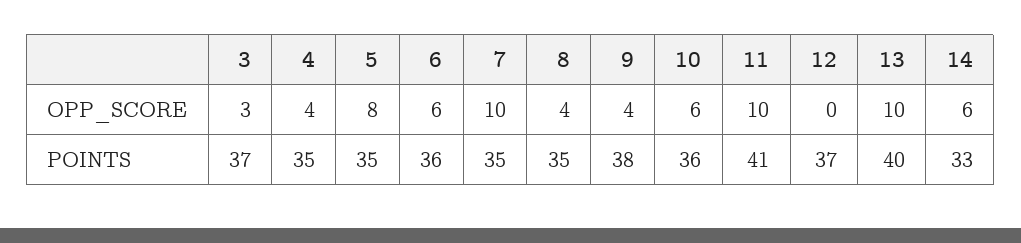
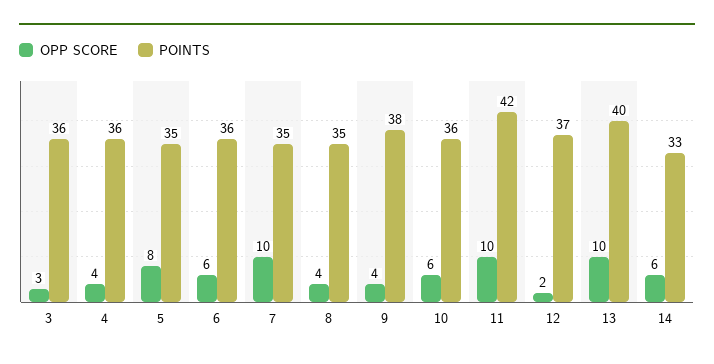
  {
    "OPP_SCORE": {
      "3": 3,
      "4": 4,
      "5": 8,
      "6": 6,
      "7": 10,
      "8": 4,
      "9": 4,
      "10": 6,
      "11": 10,
-     "12": 0,
+     "12": 2,
      "13": 10,
      "14": 6
    },
    "POINTS": {
-     "3": 37,
+     "3": 36,
-     "4": 35,
+     "4": 36,
      "5": 35,
      "6": 36,
      "7": 35,
      "8": 35,
      "9": 38,
      "10": 36,
-     "11": 41,
+     "11": 42,
      "12": 37,
      "13": 40,
      "14": 33
    }
  }

